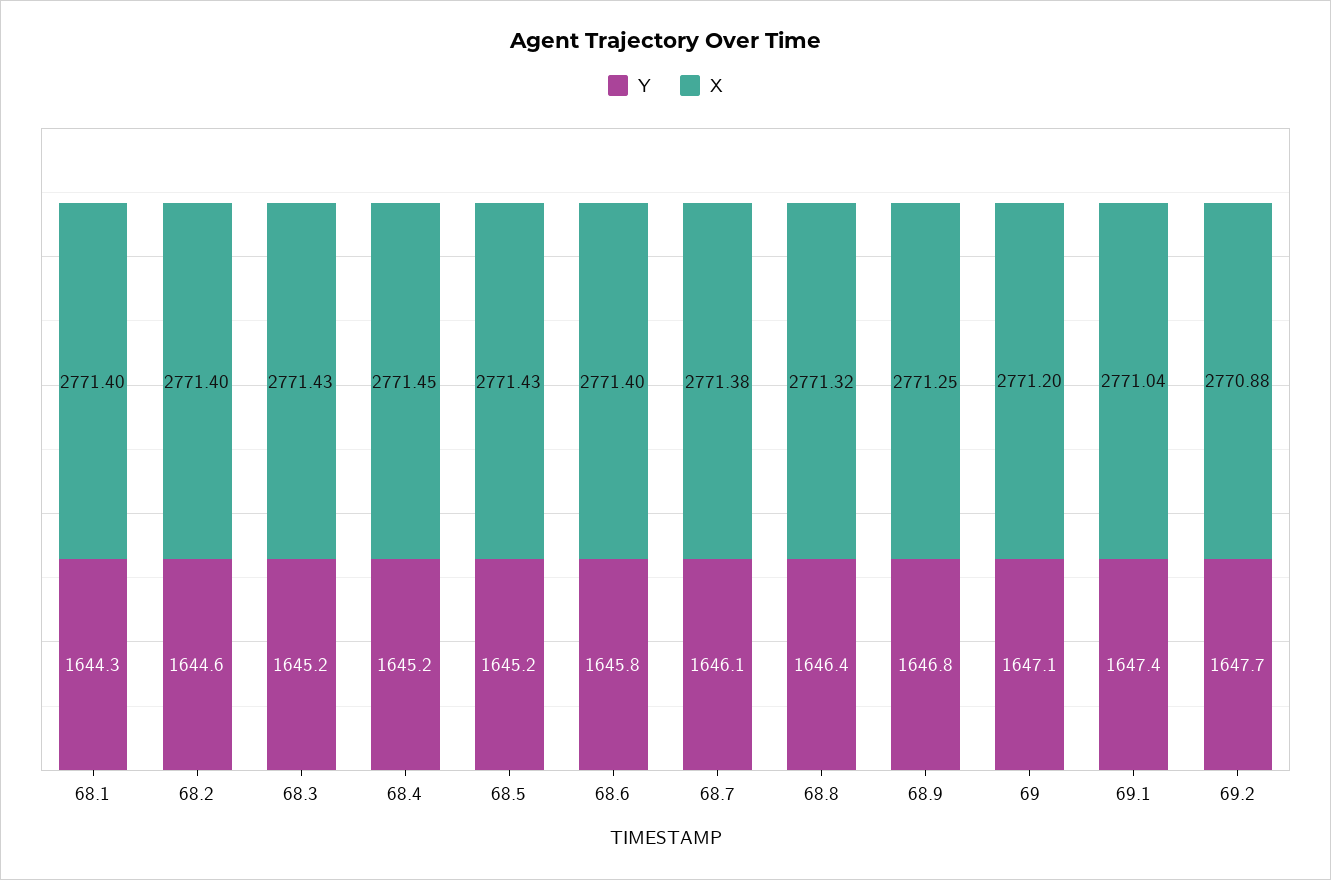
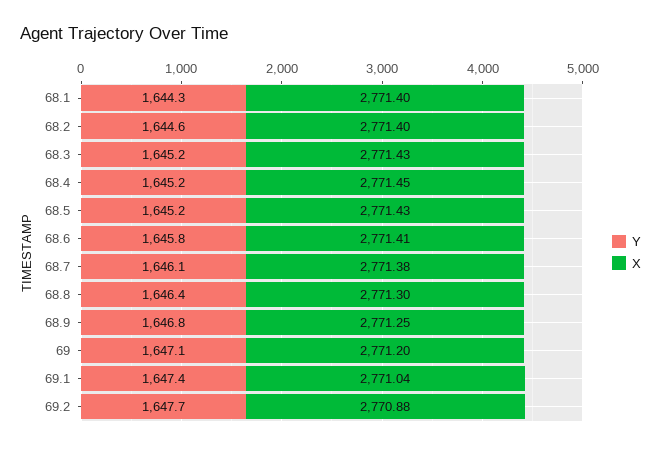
  {
    "Y": {
      "68.1": 1644.3,
      "68.2": 1644.6,
      "68.3": 1645.2,
      "68.4": 1645.2,
      "68.5": 1645.2,
      "68.6": 1645.8,
      "68.7": 1646.1,
      "68.8": 1646.4,
      "68.9": 1646.8,
      "69": 1647.1,
      "69.1": 1647.4,
      "69.2": 1647.7
    },
    "X": {
      "68.1": 2771.4,
      "68.2": 2771.4,
      "68.3": 2771.43,
      "68.4": 2771.45,
      "68.5": 2771.43,
-     "68.6": 2771.4,
+     "68.6": 2771.41,
      "68.7": 2771.38,
-     "68.8": 2771.32,
+     "68.8": 2771.3,
      "68.9": 2771.25,
      "69": 2771.2,
      "69.1": 2771.04,
      "69.2": 2770.88
    }
  }

